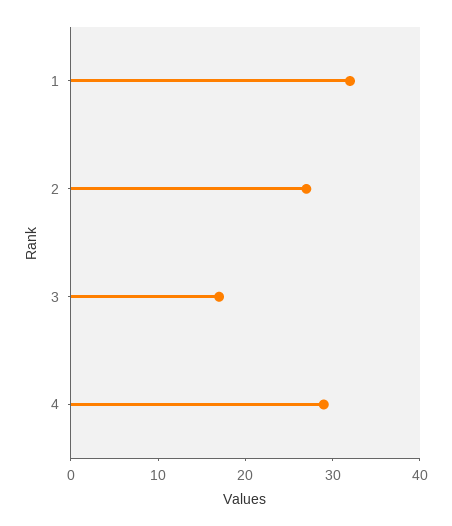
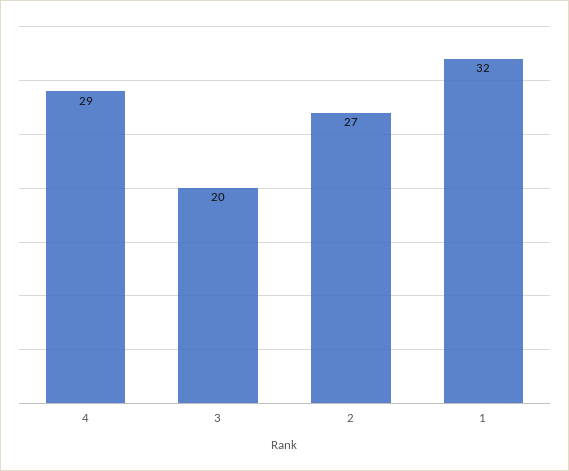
  {
    "1": 32,
    "2": 27,
-   "3": 17,
+   "3": 20,
    "4": 29
  }

